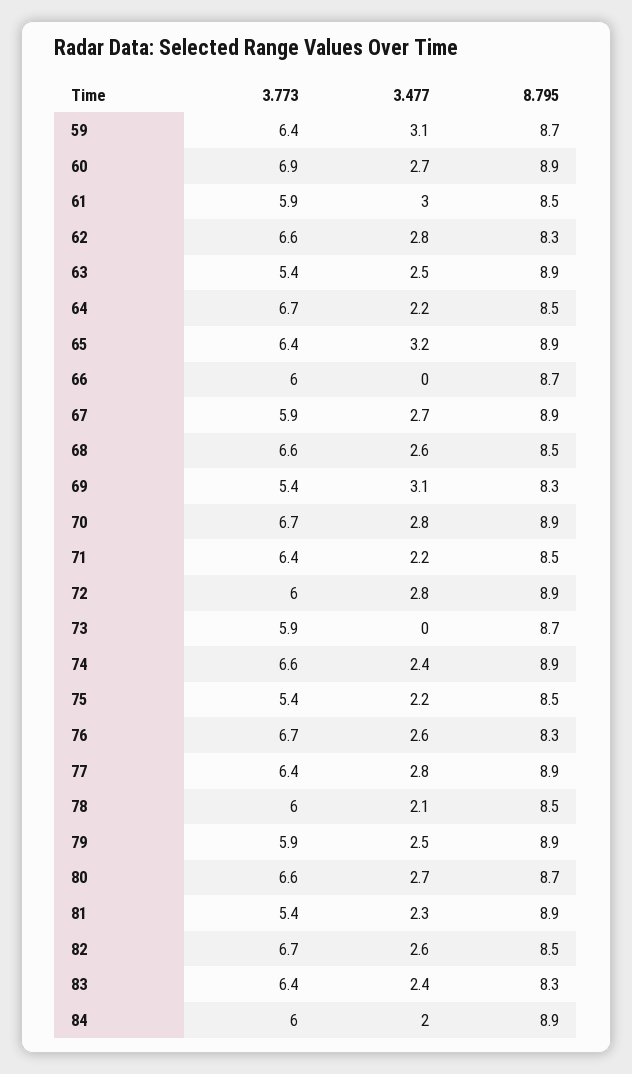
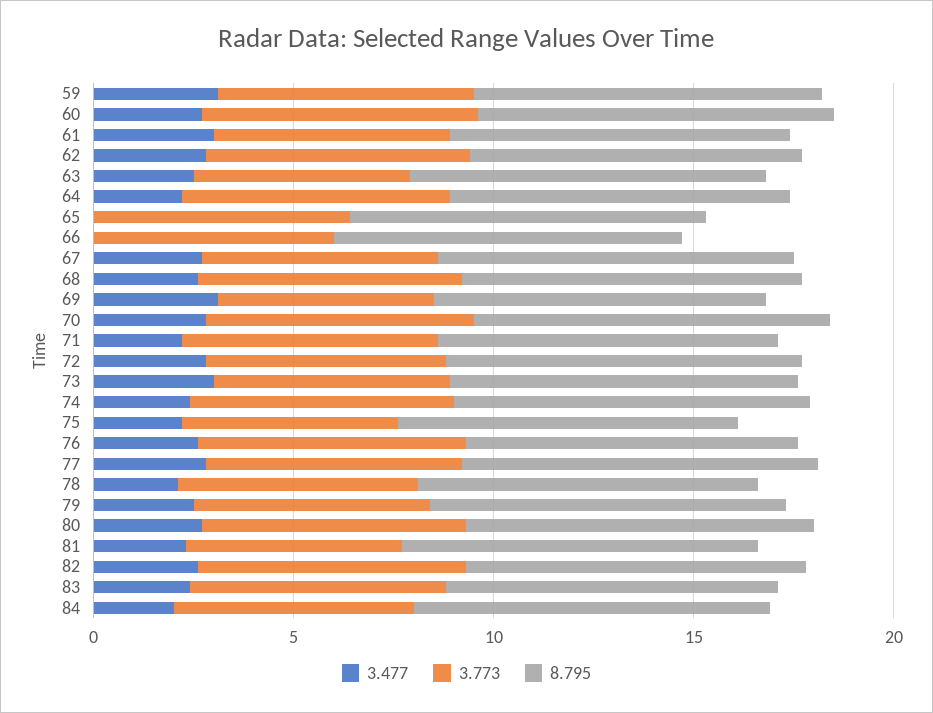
  {
    "3.773": {
      "59": 6.4,
      "60": 6.9,
      "61": 5.9,
      "62": 6.6,
      "63": 5.4,
      "64": 6.7,
      "65": 6.4,
      "66": 6,
      "67": 5.9,
      "68": 6.6,
      "69": 5.4,
      "70": 6.7,
      "71": 6.4,
      "72": 6,
      "73": 5.9,
      "74": 6.6,
      "75": 5.4,
      "76": 6.7,
      "77": 6.4,
      "78": 6,
      "79": 5.9,
      "80": 6.6,
      "81": 5.4,
      "82": 6.7,
      "83": 6.4,
      "84": 6
    },
    "3.477": {
      "59": 3.1,
      "60": 2.7,
      "61": 3,
      "62": 2.8,
      "63": 2.5,
      "64": 2.2,
-     "65": 3.2,
+     "65": 0,
      "66": 0,
      "67": 2.7,
      "68": 2.6,
      "69": 3.1,
      "70": 2.8,
      "71": 2.2,
      "72": 2.8,
-     "73": 0,
+     "73": 3,
      "74": 2.4,
      "75": 2.2,
      "76": 2.6,
      "77": 2.8,
      "78": 2.1,
      "79": 2.5,
      "80": 2.7,
      "81": 2.3,
      "82": 2.6,
      "83": 2.4,
      "84": 2
    },
    "8.795": {
      "59": 8.7,
      "60": 8.9,
      "61": 8.5,
      "62": 8.3,
      "63": 8.9,
      "64": 8.5,
      "65": 8.9,
      "66": 8.7,
      "67": 8.9,
      "68": 8.5,
      "69": 8.3,
      "70": 8.9,
      "71": 8.5,
      "72": 8.9,
      "73": 8.7,
      "74": 8.9,
      "75": 8.5,
      "76": 8.3,
      "77": 8.9,
      "78": 8.5,
      "79": 8.9,
      "80": 8.7,
      "81": 8.9,
      "82": 8.5,
      "83": 8.3,
      "84": 8.9
    }
  }

